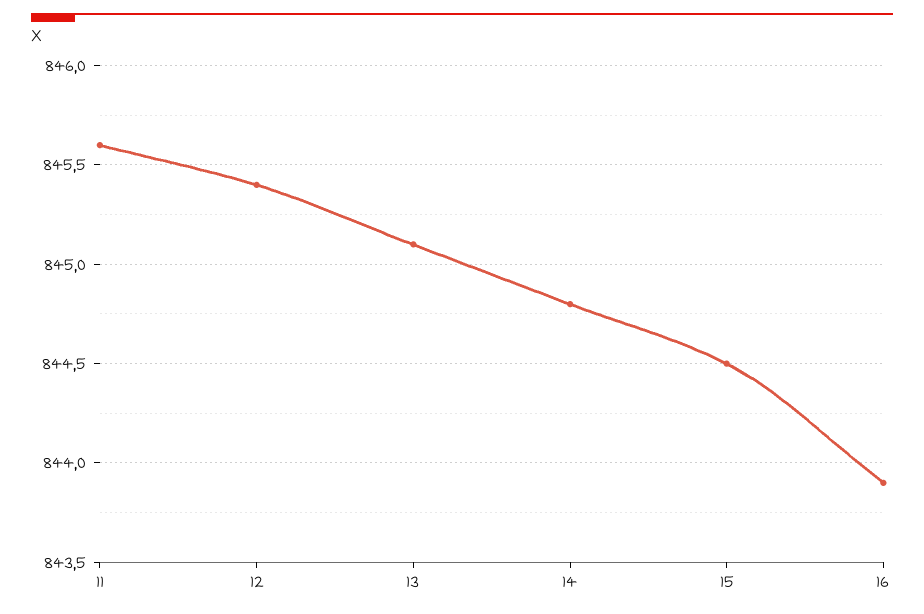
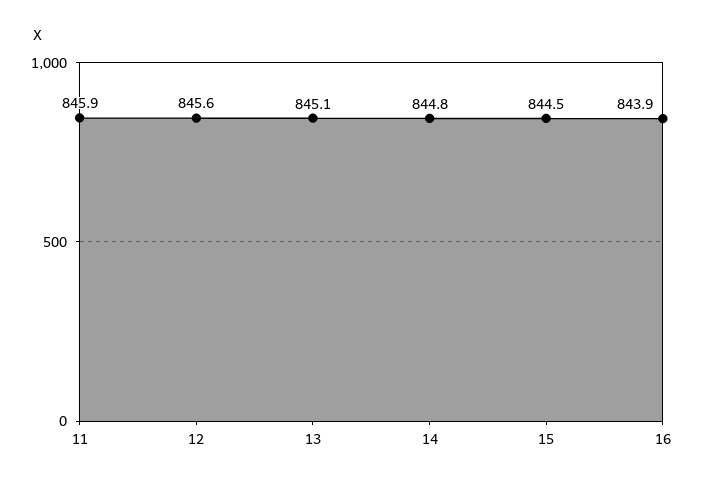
  {
-   "11": 845.6,
+   "11": 845.9,
-   "12": 845.4,
+   "12": 845.6,
    "13": 845.1,
    "14": 844.8,
    "15": 844.5,
    "16": 843.9
  }

